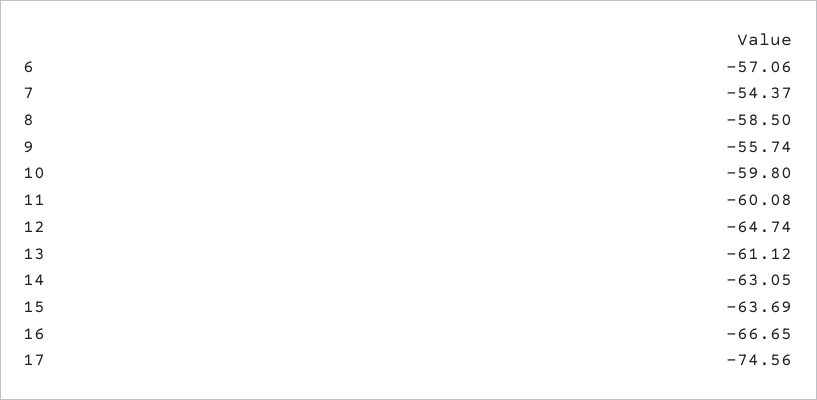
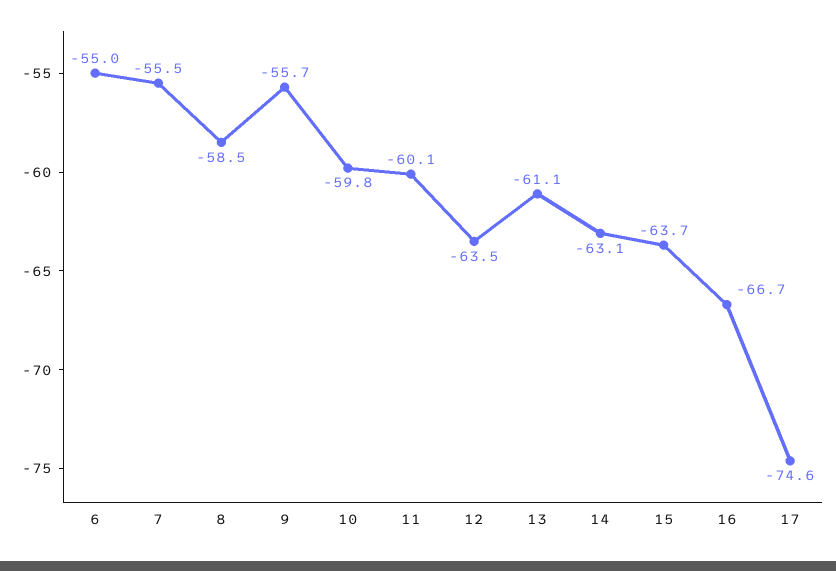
  {
-   "6": -57.06,
+   "6": -55,
-   "7": -54.37,
+   "7": -55.5,
    "8": -58.5,
    "9": -55.74,
    "10": -59.8,
    "11": -60.08,
-   "12": -64.74,
+   "12": -63.5,
    "13": -61.12,
    "14": -63.05,
    "15": -63.69,
    "16": -66.65,
    "17": -74.56
  }

